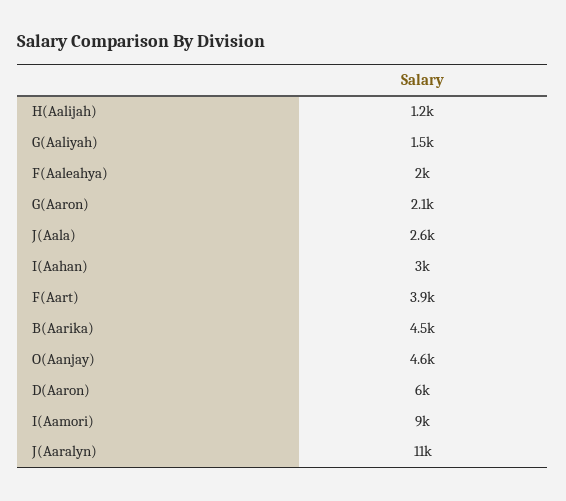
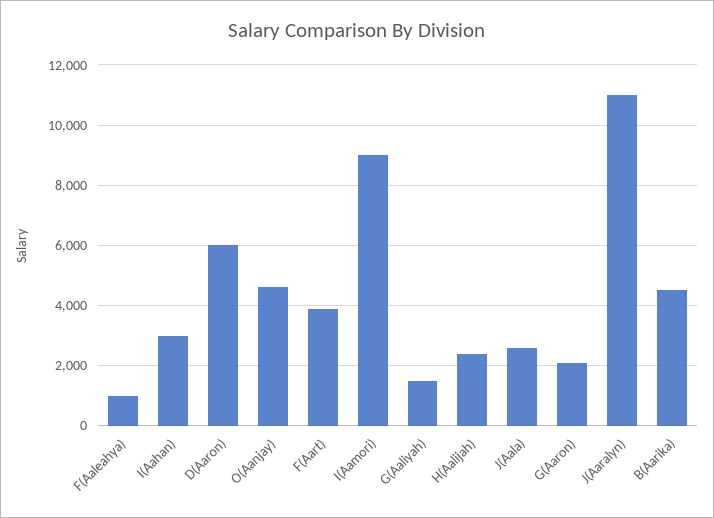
  {
-   "H(Aalijah)": 1200,
+   "H(Aalijah)": 2400,
    "G(Aaliyah)": 1500,
-   "F(Aaleahya)": 2000,
+   "F(Aaleahya)": 1000,
    "G(Aaron)": 2100,
    "J(Aala)": 2600,
    "I(Aahan)": 3000,
    "F(Aart)": 3900,
    "B(Aarika)": 4500,
    "O(Aanjay)": 4600,
    "D(Aaron)": 6000,
    "I(Aamori)": 9000,
    "J(Aaralyn)": 11000
  }

